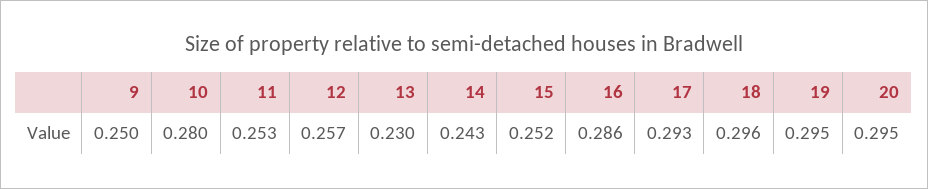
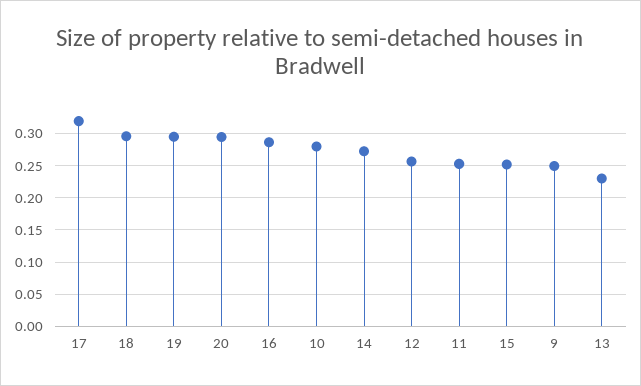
  {
    "9": 0.25,
    "10": 0.28,
    "11": 0.253,
    "12": 0.257,
    "13": 0.23,
-   "14": 0.243,
+   "14": 0.27,
    "15": 0.252,
    "16": 0.286,
-   "17": 0.293,
+   "17": 0.32,
    "18": 0.296,
    "19": 0.295,
    "20": 0.295
  }

